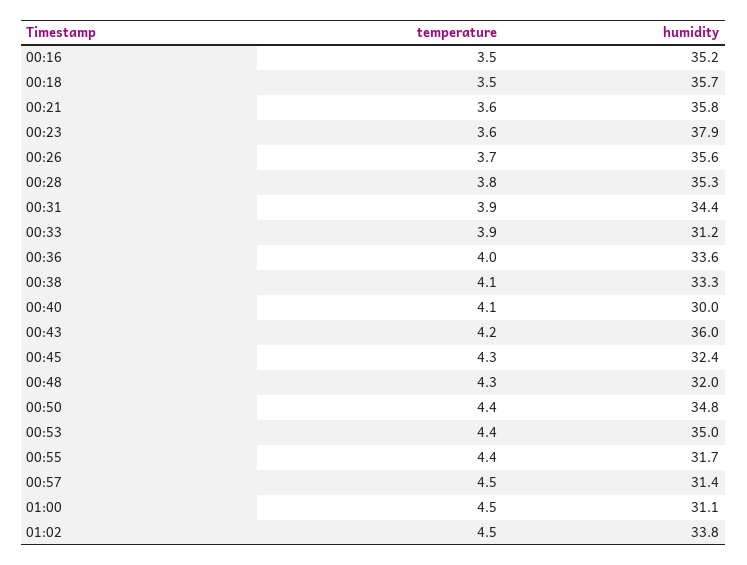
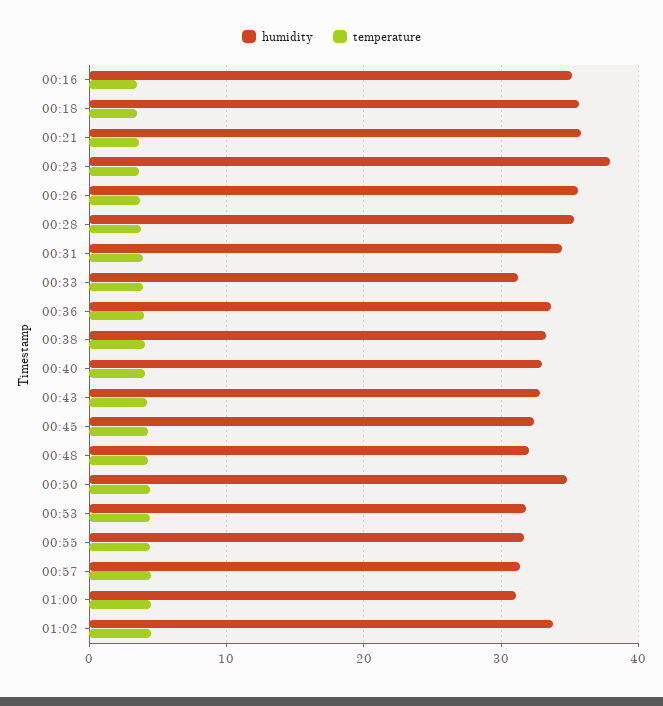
  {
    "temperature": {
      "00:16": 3.5,
      "00:18": 3.5,
      "00:21": 3.6,
      "00:23": 3.6,
      "00:26": 3.7,
      "00:28": 3.8,
      "00:31": 3.9,
      "00:33": 3.9,
      "00:36": 4,
      "00:38": 4.1,
      "00:40": 4.1,
      "00:43": 4.2,
      "00:45": 4.3,
      "00:48": 4.3,
      "00:50": 4.4,
      "00:53": 4.4,
      "00:55": 4.4,
      "00:57": 4.5,
      "01:00": 4.5,
      "01:02": 4.5
    },
    "humidity": {
      "00:16": 35.2,
      "00:18": 35.7,
      "00:21": 35.8,
      "00:23": 37.9,
      "00:26": 35.6,
      "00:28": 35.3,
      "00:31": 34.4,
      "00:33": 31.2,
      "00:36": 33.6,
      "00:38": 33.3,
-     "00:40": 30,
+     "00:40": 33,
-     "00:43": 36,
+     "00:43": 33,
      "00:45": 32.4,
      "00:48": 32,
      "00:50": 34.8,
-     "00:53": 35,
+     "00:53": 32,
      "00:55": 31.7,
      "00:57": 31.4,
      "01:00": 31.1,
      "01:02": 33.8
    }
  }

